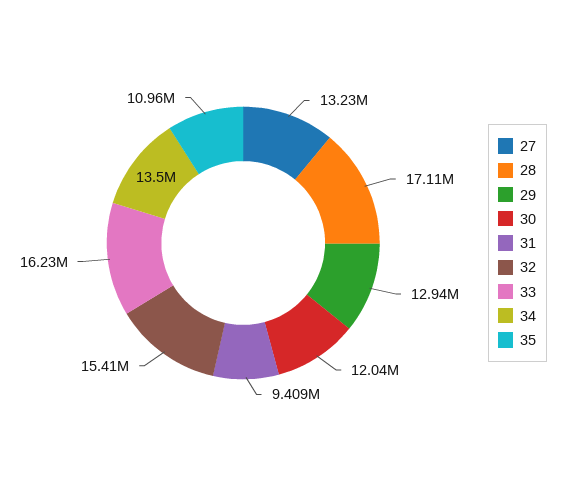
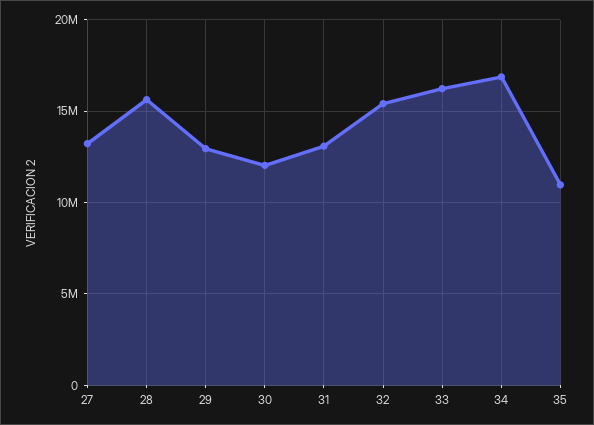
  {
    "27": 13230000,
-   "28": 17110000,
+   "28": 15500000,
    "29": 12940000,
    "30": 12040000,
-   "31": 9409000,
+   "31": 13000000,
    "32": 15410000,
    "33": 16230000,
-   "34": 13500000,
+   "34": 17000000,
    "35": 10960000
  }

